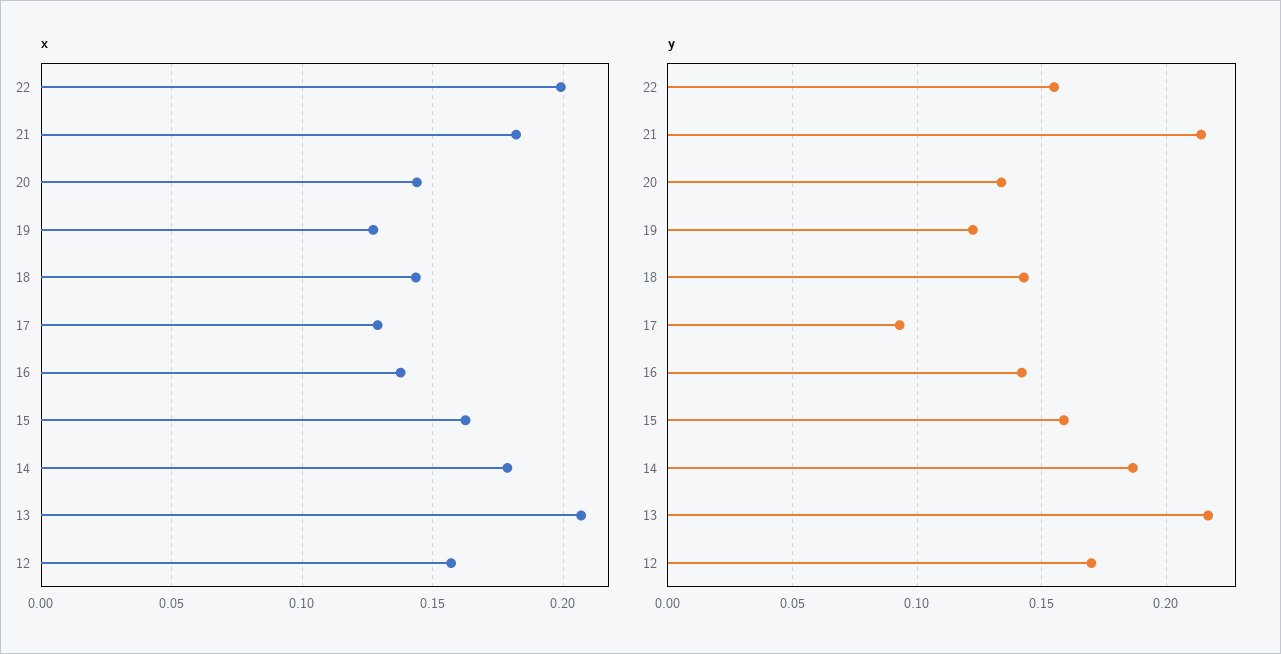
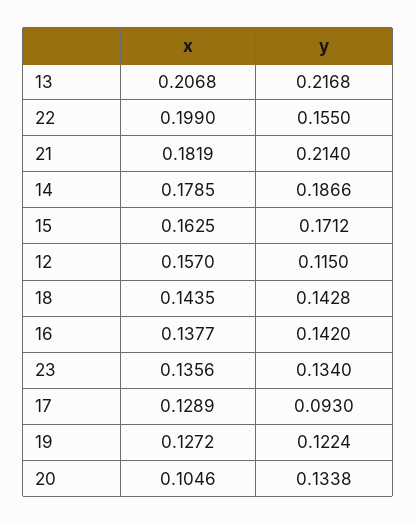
  {
    "x": {
      "22": 0.199,
      "21": 0.1819,
-     "20": 0.145,
+     "20": 0.1046,
      "19": 0.1272,
      "18": 0.1435,
      "17": 0.1289,
      "16": 0.1377,
      "15": 0.1625,
      "14": 0.1785,
      "13": 0.2068,
-     "12": 0.157
+     "12": 0.157,
+     "23": 0.1356
    },
    "y": {
      "22": 0.155,
      "21": 0.214,
      "20": 0.1338,
      "19": 0.1224,
      "18": 0.1428,
      "17": 0.093,
      "16": 0.142,
-     "15": 0.16,
+     "15": 0.1712,
      "14": 0.1866,
      "13": 0.2168,
-     "12": 0.17
+     "12": 0.115,
+     "23": 0.134
    }
  }

